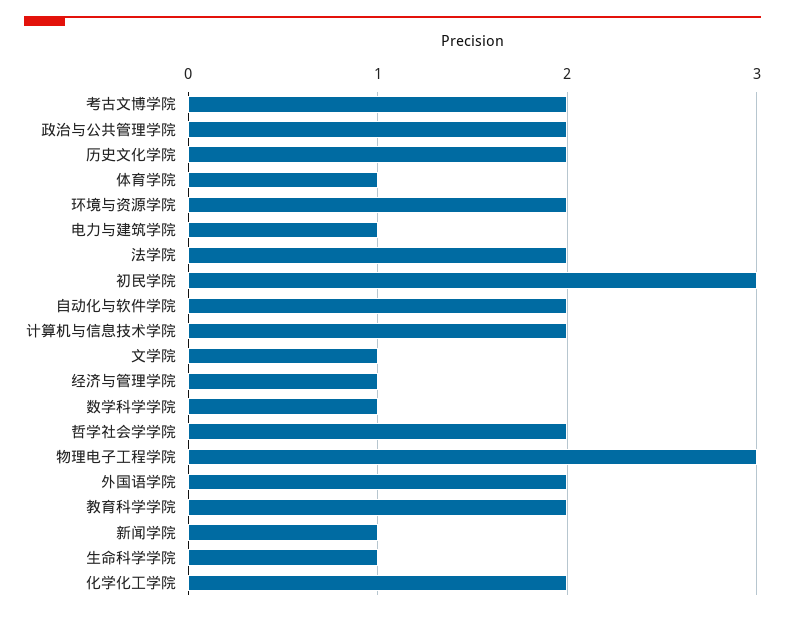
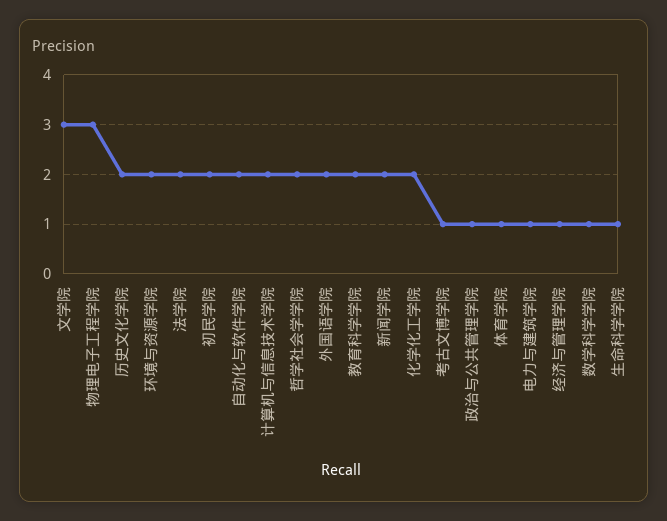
  {
-   "考古文博学院": 2,
+   "考古文博学院": 1,
-   "政治与公共管理学院": 2,
+   "政治与公共管理学院": 1,
    "历史文化学院": 2,
    "体育学院": 1,
    "环境与资源学院": 2,
    "电力与建筑学院": 1,
    "法学院": 2,
-   "初民学院": 3,
+   "初民学院": 2,
    "自动化与软件学院": 2,
    "计算机与信息技术学院": 2,
-   "文学院": 1,
+   "文学院": 3,
    "经济与管理学院": 1,
    "数学科学学院": 1,
    "哲学社会学学院": 2,
    "物理电子工程学院": 3,
    "外国语学院": 2,
    "教育科学学院": 2,
-   "新闻学院": 1,
+   "新闻学院": 2,
    "生命科学学院": 1,
    "化学化工学院": 2
  }

